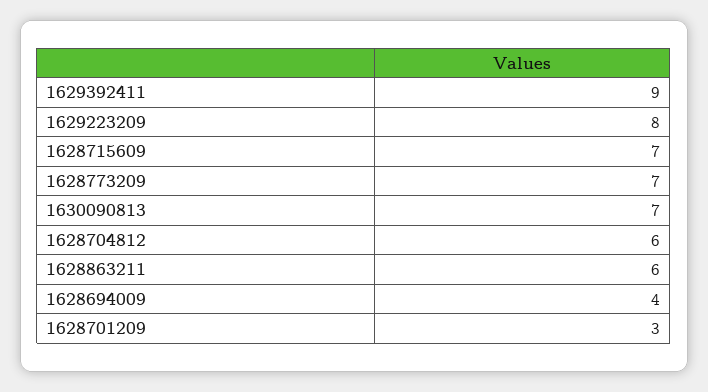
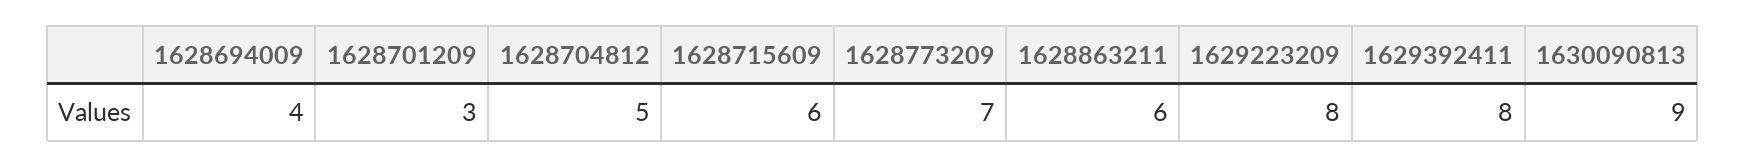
  {
-   "1629392411": 9,
+   "1629392411": 8,
    "1629223209": 8,
-   "1628715609": 7,
+   "1628715609": 6,
    "1628773209": 7,
-   "1630090813": 7,
+   "1630090813": 9,
-   "1628704812": 6,
+   "1628704812": 5,
    "1628863211": 6,
    "1628694009": 4,
    "1628701209": 3
  }

